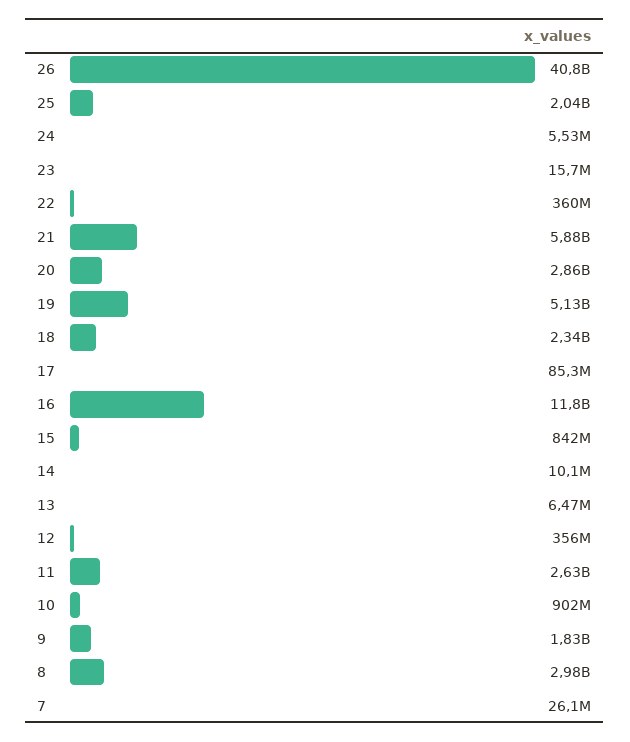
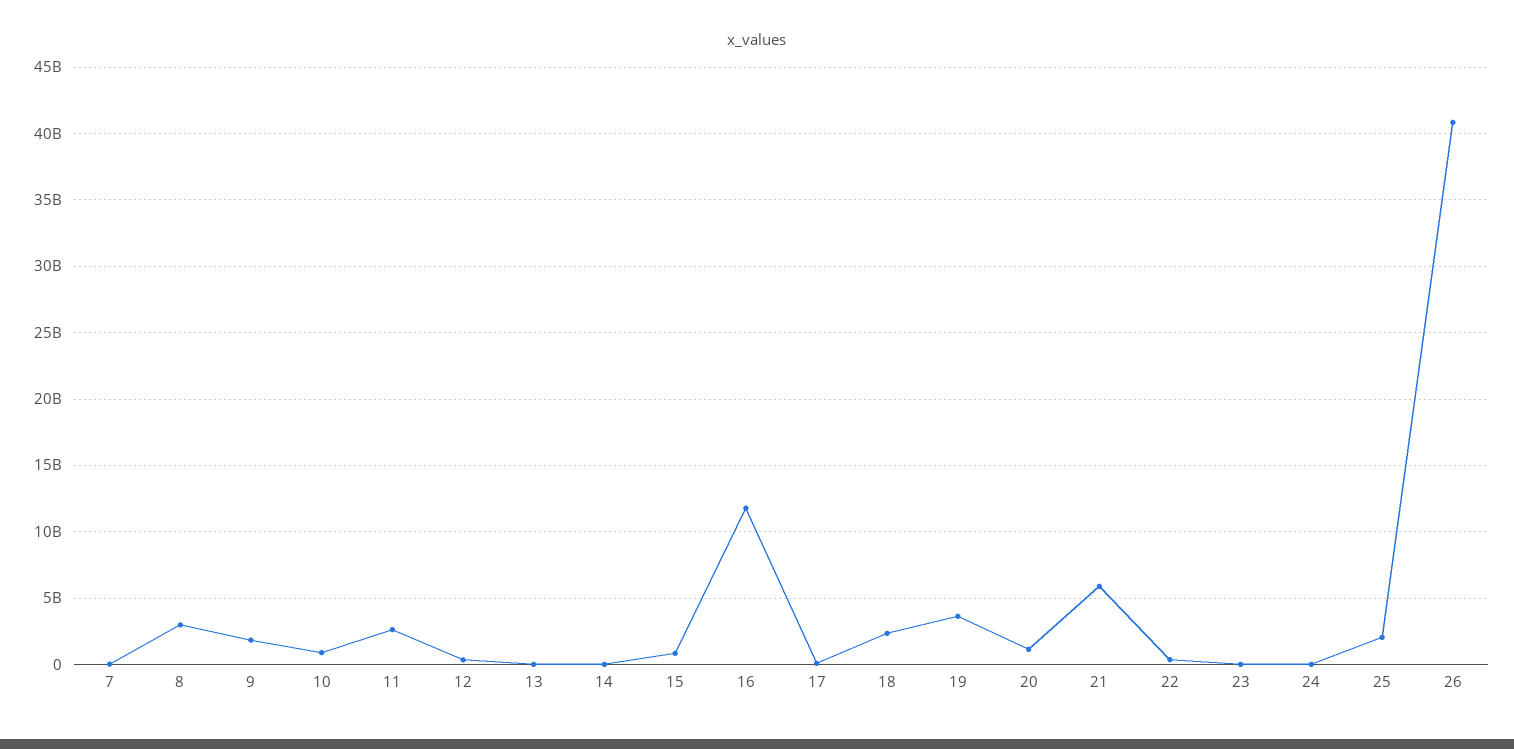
  {
    "26": 40800000000,
    "25": 2040000000,
    "24": 5530000,
    "23": 15700000,
    "22": 360000000,
    "21": 5880000000,
-   "20": 2860000000,
+   "20": 1000000000,
-   "19": 5130000000,
+   "19": 3500000000,
    "18": 2340000000,
    "17": 85300000,
    "16": 11800000000,
    "15": 842000000,
    "14": 10100000,
    "13": 6470000,
    "12": 356000000,
    "11": 2630000000,
    "10": 902000000,
    "9": 1830000000,
    "8": 2980000000,
    "7": 26100000
  }

